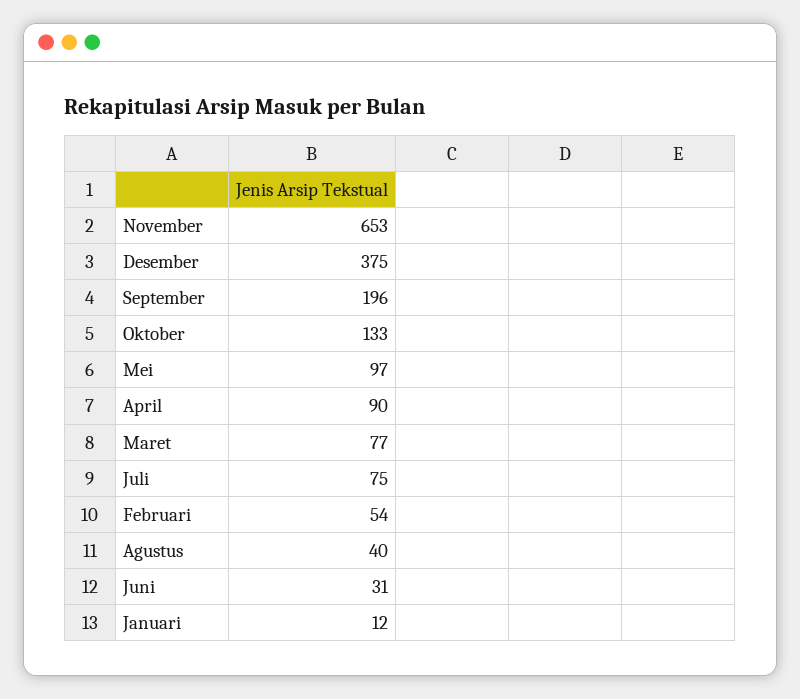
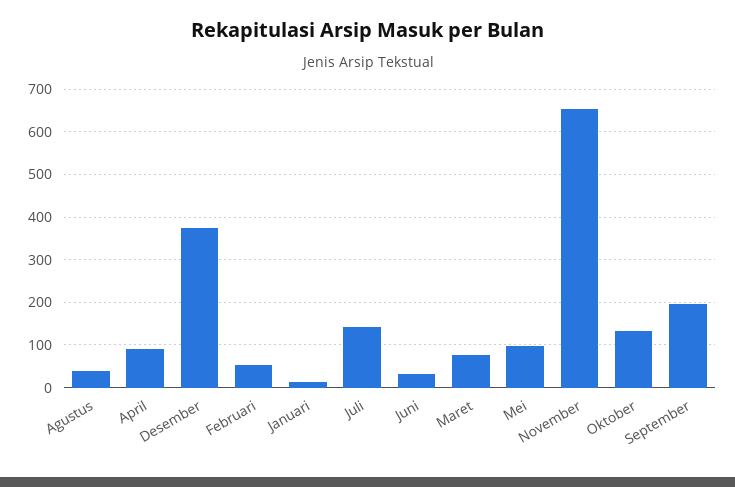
  {
    "November": 653,
    "Desember": 375,
    "September": 196,
    "Oktober": 133,
    "Mei": 97,
    "April": 90,
    "Maret": 77,
-   "Juli": 75,
+   "Juli": 140,
    "Februari": 54,
    "Agustus": 40,
    "Juni": 31,
    "Januari": 12
  }

